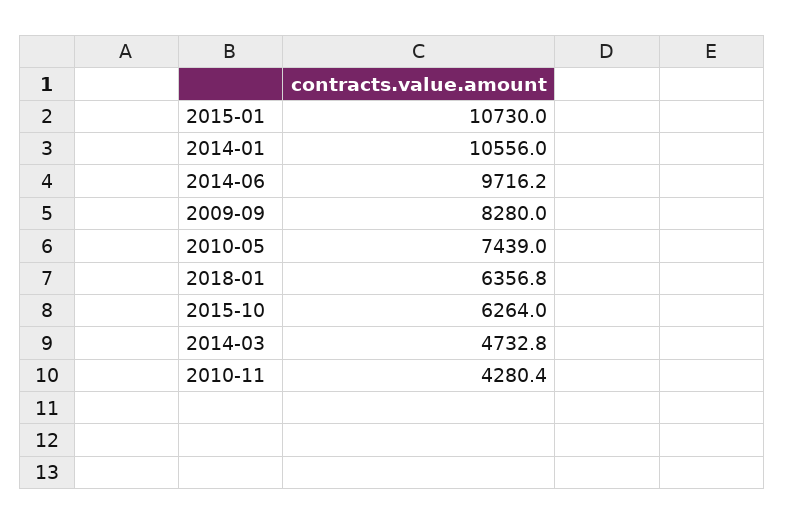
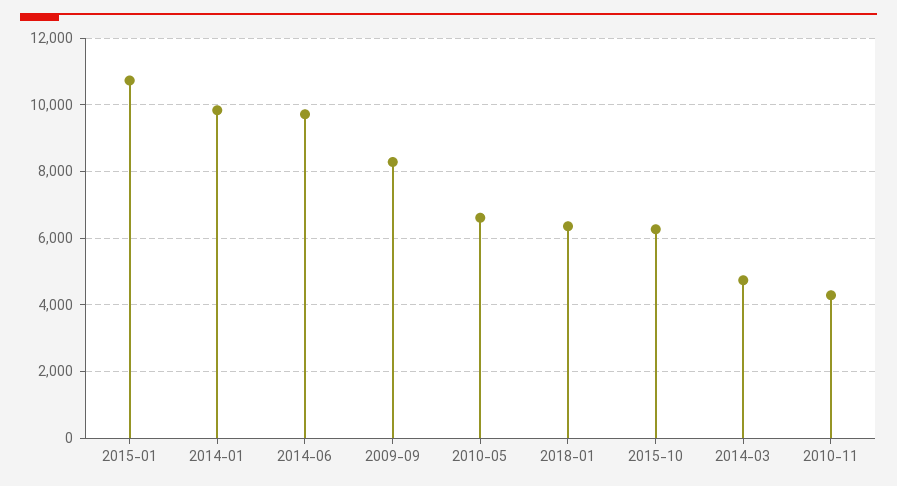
  {
    "2015-01": 10730,
-   "2014-01": 10556,
+   "2014-01": 9800,
    "2014-06": 9716.2,
    "2009-09": 8280,
-   "2010-05": 7439,
+   "2010-05": 6600,
    "2018-01": 6356.8,
    "2015-10": 6264,
    "2014-03": 4732.8,
    "2010-11": 4280.4
  }

